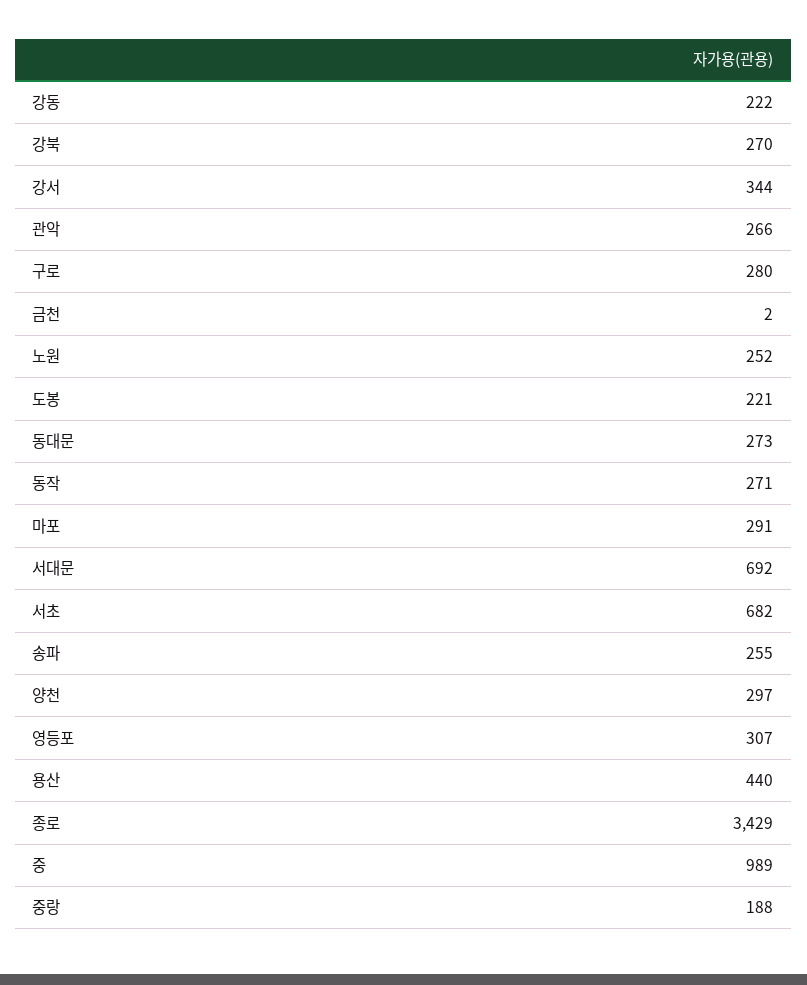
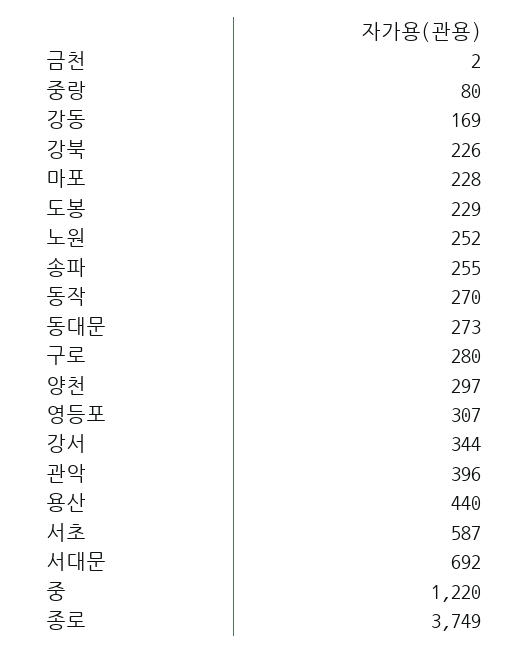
  {
-   "강동": 222,
+   "강동": 169,
-   "강북": 270,
+   "강북": 226,
    "강서": 344,
-   "관악": 266,
+   "관악": 396,
    "구로": 280,
    "금천": 2,
    "노원": 252,
-   "도봉": 221,
+   "도봉": 229,
    "동대문": 273,
-   "동작": 271,
+   "동작": 270,
-   "마포": 291,
+   "마포": 228,
    "서대문": 692,
-   "서초": 682,
+   "서초": 587,
    "송파": 255,
    "양천": 297,
    "영등포": 307,
    "용산": 440,
-   "종로": 3429,
+   "종로": 3749,
-   "중": 989,
+   "중": 1220,
-   "중랑": 188
+   "중랑": 80
  }

